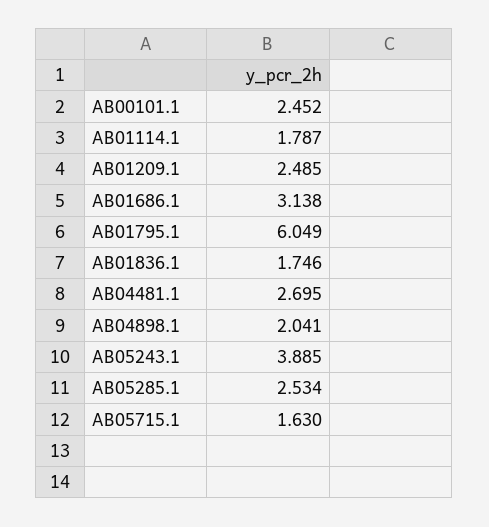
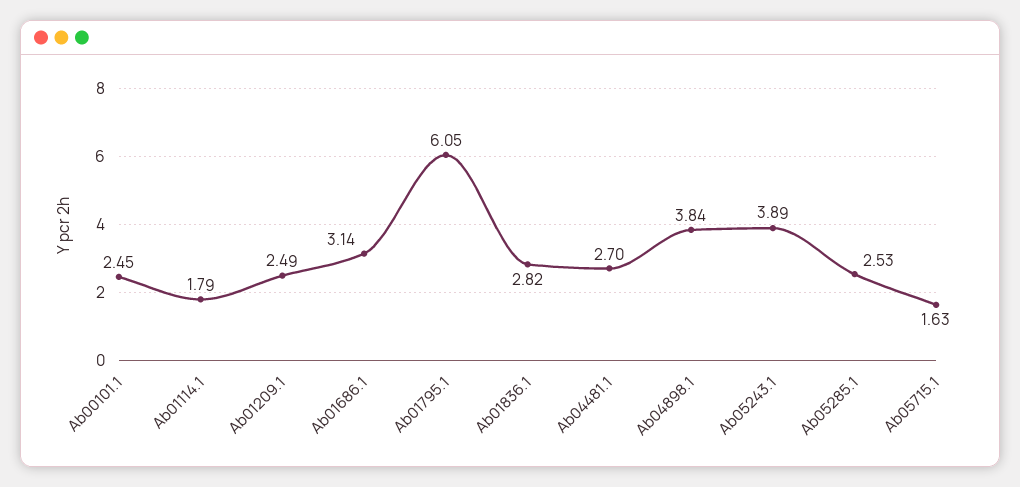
  {
    "AB00101.1": 2.452,
    "AB01114.1": 1.787,
    "AB01209.1": 2.485,
    "AB01686.1": 3.138,
    "AB01795.1": 6.049,
-   "AB01836.1": 1.746,
+   "AB01836.1": 2.82,
    "AB04481.1": 2.695,
-   "AB04898.1": 2.041,
+   "AB04898.1": 3.84,
    "AB05243.1": 3.885,
    "AB05285.1": 2.534,
    "AB05715.1": 1.63
  }

